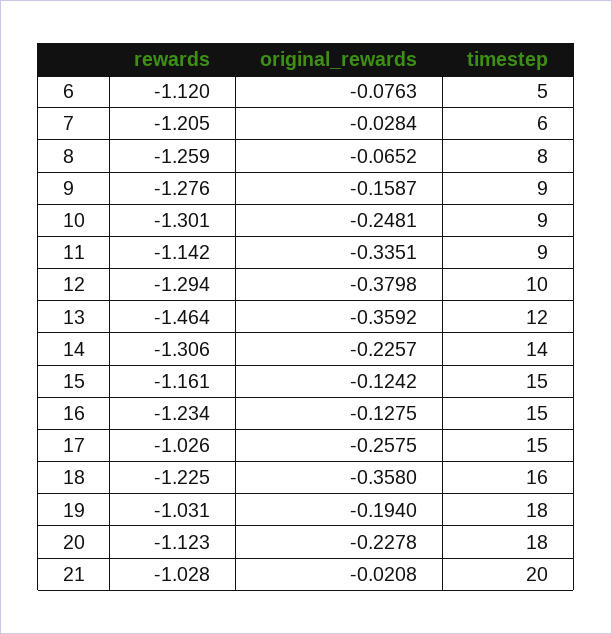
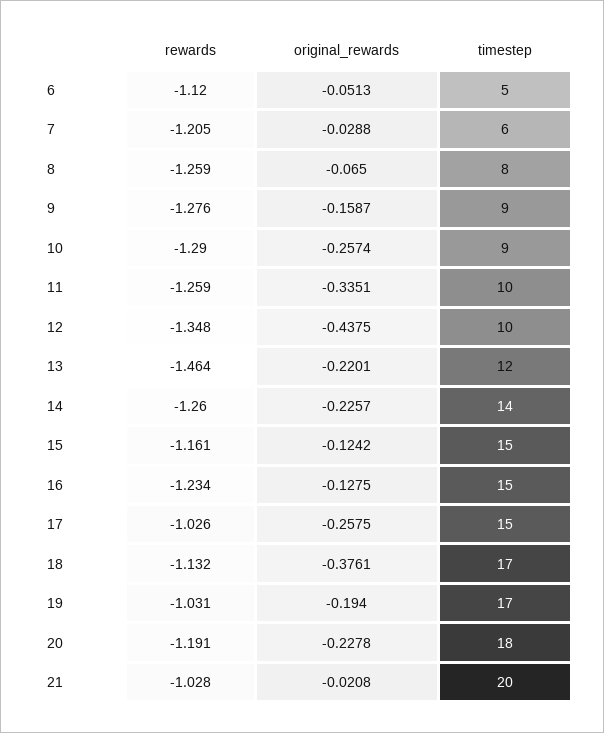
  {
    "rewards": {
      "6": -1.12,
      "7": -1.205,
      "8": -1.259,
      "9": -1.276,
-     "10": -1.301,
+     "10": -1.29,
-     "11": -1.142,
+     "11": -1.259,
-     "12": -1.294,
+     "12": -1.348,
      "13": -1.464,
-     "14": -1.306,
+     "14": -1.26,
      "15": -1.161,
      "16": -1.234,
      "17": -1.026,
-     "18": -1.225,
+     "18": -1.132,
      "19": -1.031,
-     "20": -1.123,
+     "20": -1.191,
      "21": -1.028
    },
    "original_rewards": {
-     "6": -0.0763,
+     "6": -0.0513,
-     "7": -0.0284,
+     "7": -0.0288,
-     "8": -0.0652,
+     "8": -0.065,
      "9": -0.1587,
-     "10": -0.2481,
+     "10": -0.2574,
      "11": -0.3351,
-     "12": -0.3798,
+     "12": -0.4375,
-     "13": -0.3592,
+     "13": -0.2201,
      "14": -0.2257,
      "15": -0.1242,
      "16": -0.1275,
      "17": -0.2575,
-     "18": -0.358,
+     "18": -0.3761,
      "19": -0.194,
      "20": -0.2278,
      "21": -0.0208
    },
    "timestep": {
      "6": 5,
      "7": 6,
      "8": 8,
      "9": 9,
      "10": 9,
-     "11": 9,
+     "11": 10,
      "12": 10,
      "13": 12,
      "14": 14,
      "15": 15,
      "16": 15,
      "17": 15,
-     "18": 16,
+     "18": 17,
-     "19": 18,
+     "19": 17,
      "20": 18,
      "21": 20
    }
  }

